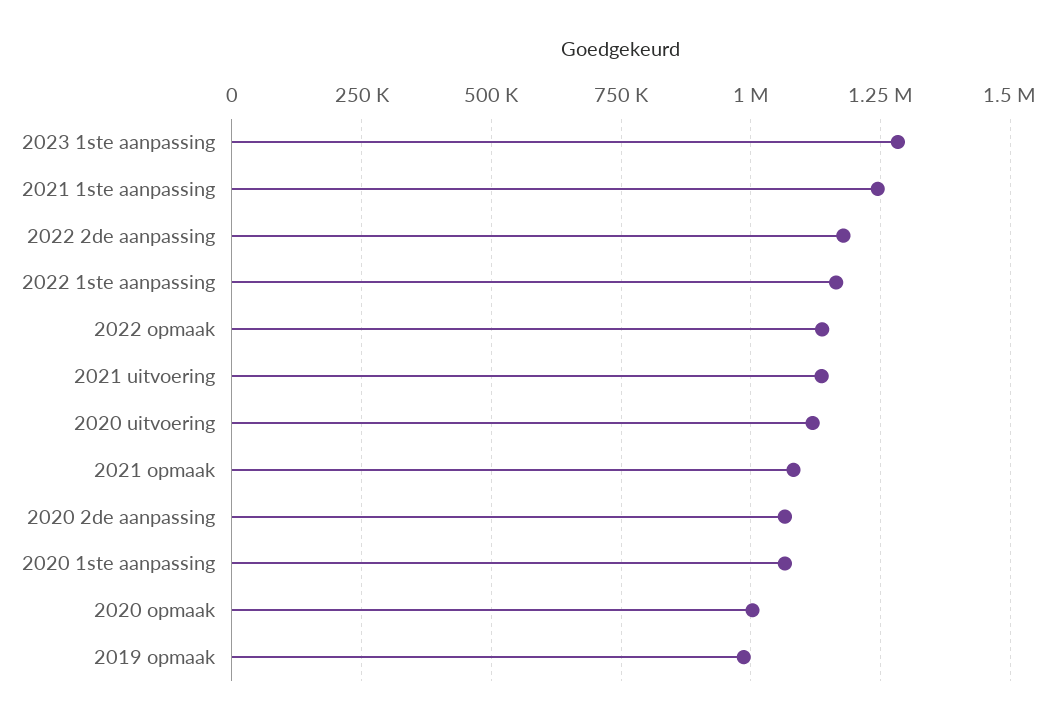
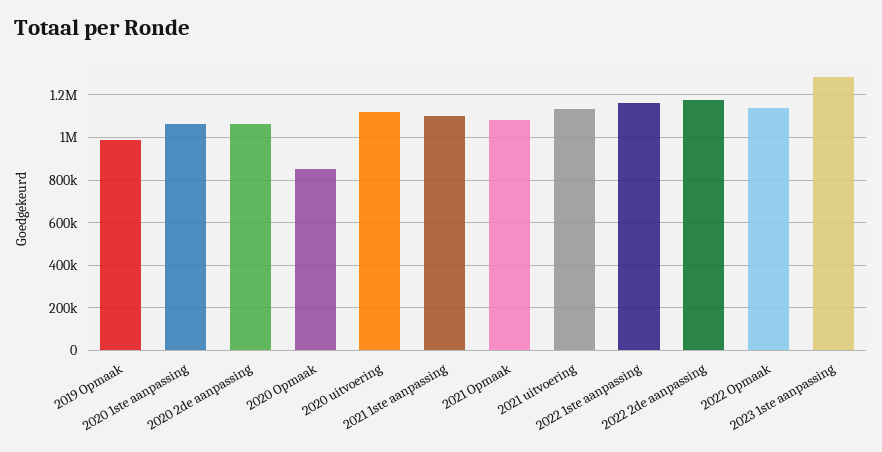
  {
    "2023 1ste aanpassing": 1275000,
-   "2021 1ste aanpassing": 1250000,
+   "2021 1ste aanpassing": 1100000,
    "2022 2de aanpassing": 1175000,
    "2022 1ste aanpassing": 1175000,
    "2022 opmaak": 1125000,
    "2021 uitvoering": 1125000,
    "2020 uitvoering": 1125000,
    "2021 opmaak": 1075000,
    "2020 2de aanpassing": 1075000,
    "2020 1ste aanpassing": 1075000,
-   "2020 opmaak": 1000000,
+   "2020 opmaak": 850000,
    "2019 opmaak": 975000
  }

